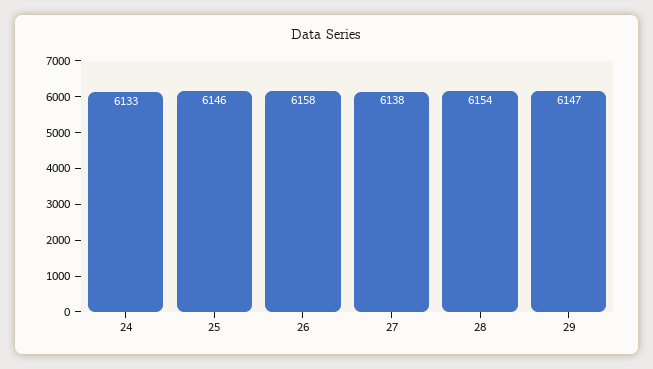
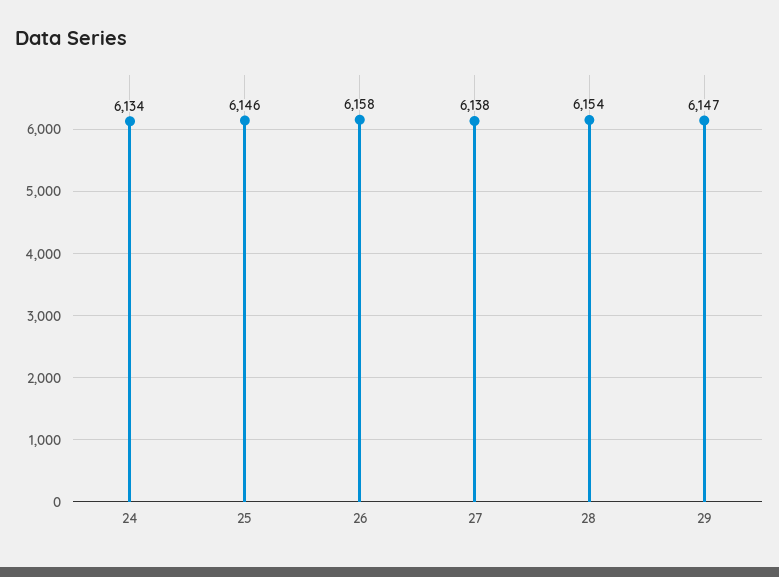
  {
-   "24": 6133,
+   "24": 6134,
    "25": 6146,
    "26": 6158,
    "27": 6138,
    "28": 6154,
    "29": 6147
  }

